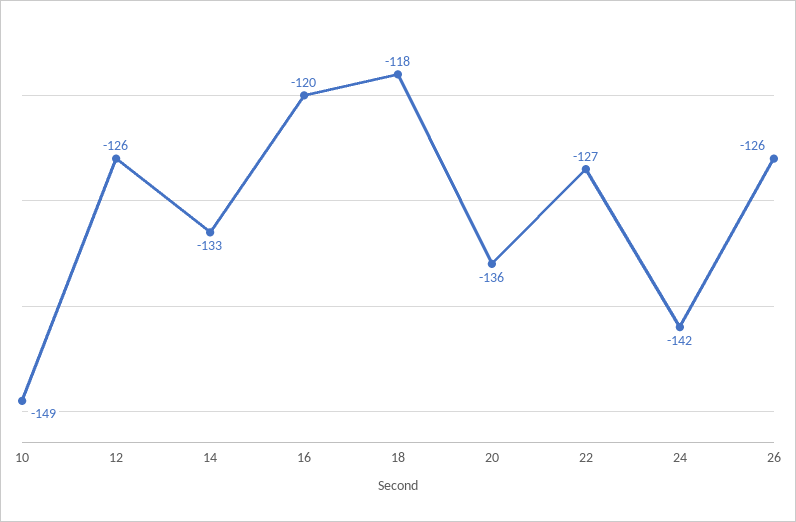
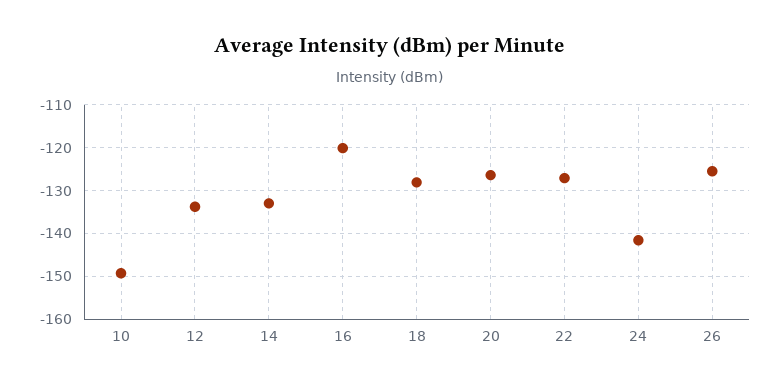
  {
    "10": -149,
-   "12": -126,
+   "12": -134,
    "14": -133,
    "16": -120,
-   "18": -118,
+   "18": -128,
-   "20": -136,
+   "20": -126,
    "22": -127,
    "24": -142,
    "26": -126
  }

